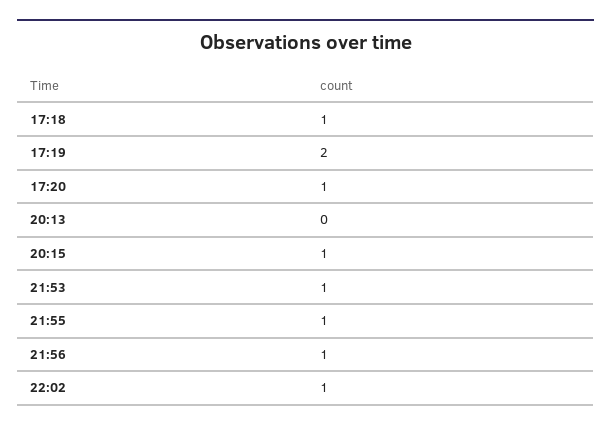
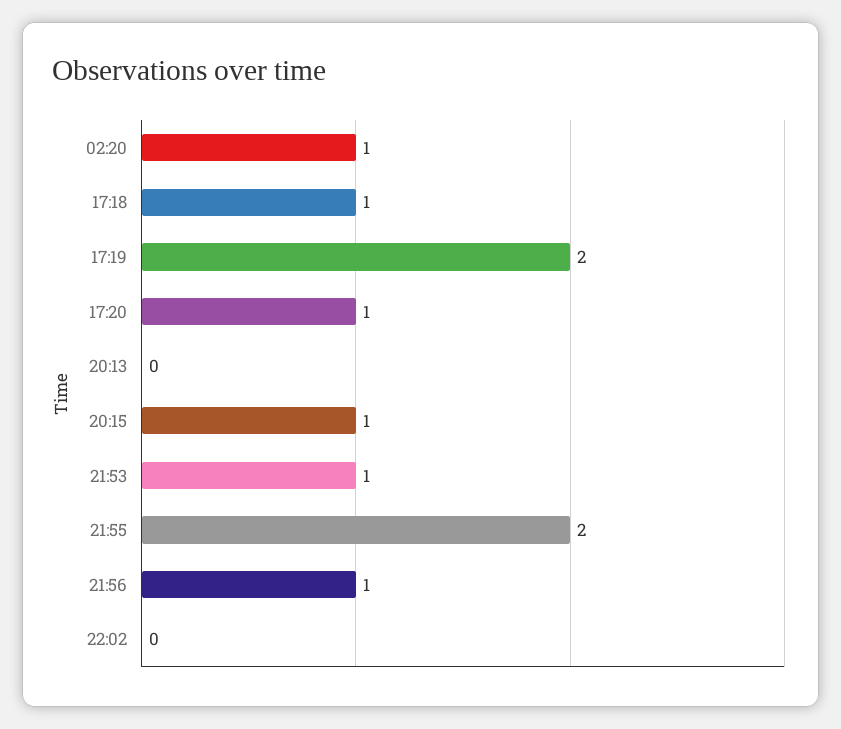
  {
    "17:18": 1,
    "17:19": 2,
    "17:20": 1,
    "20:13": 0,
    "20:15": 1,
    "21:53": 1,
-   "21:55": 1,
+   "21:55": 2,
    "21:56": 1,
-   "22:02": 1
+   "22:02": 0,
+   "02:20": 1
  }

